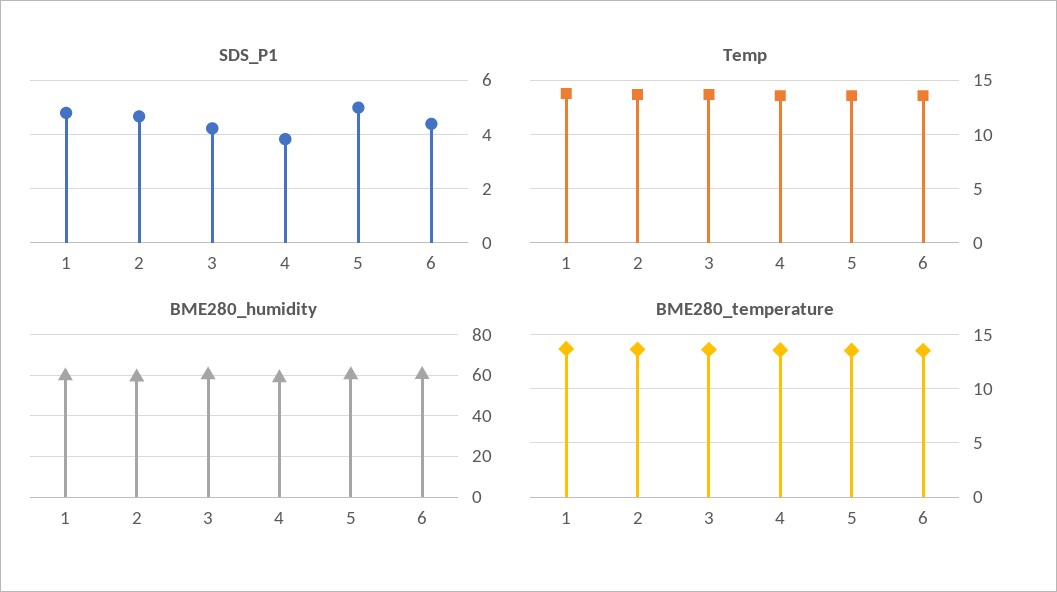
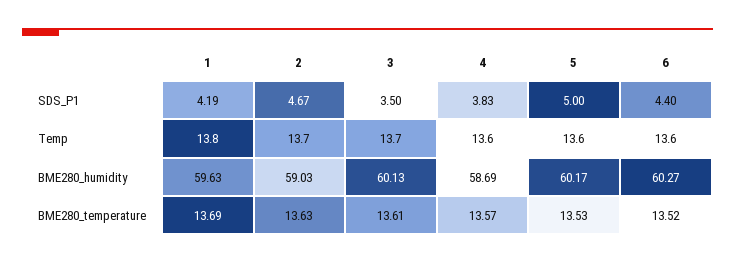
  {
    "SDS_P1": {
-     "1": 4.75,
+     "1": 4.19,
      "2": 4.67,
-     "3": 4.25,
+     "3": 3.5,
      "4": 3.83,
      "5": 5,
      "6": 4.4
    },
    "Temp": {
      "1": 13.8,
      "2": 13.7,
      "3": 13.7,
      "4": 13.6,
      "5": 13.6,
      "6": 13.6
    },
    "BME280_humidity": {
      "1": 59.63,
      "2": 59.03,
      "3": 60.13,
      "4": 58.69,
      "5": 60.17,
      "6": 60.27
    },
    "BME280_temperature": {
      "1": 13.69,
      "2": 13.63,
      "3": 13.61,
      "4": 13.57,
      "5": 13.53,
      "6": 13.52
    }
  }

